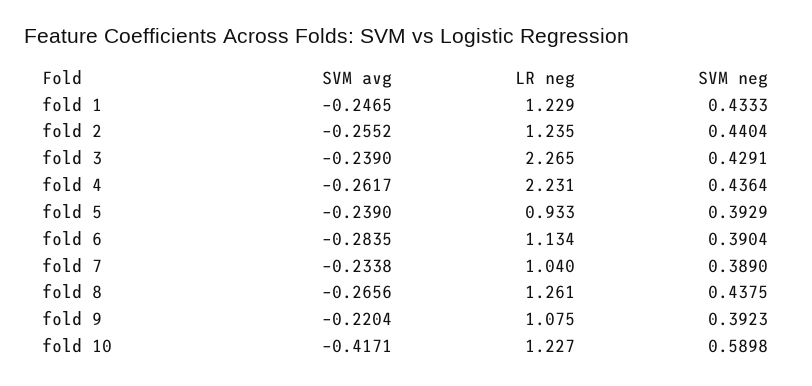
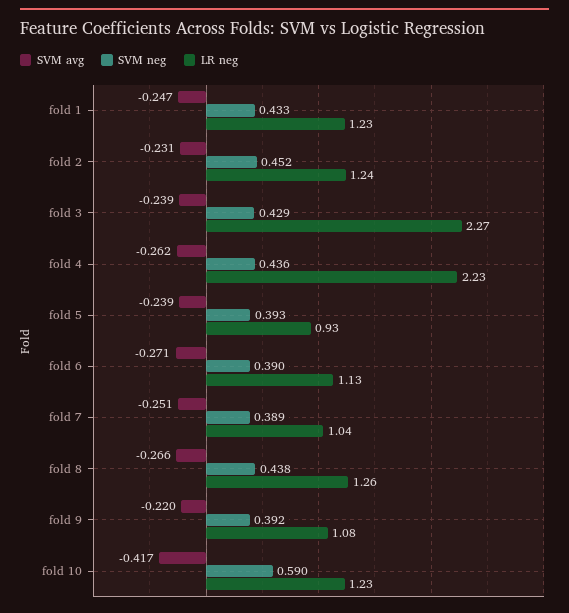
  {
    "SVM avg": {
      "fold 1": -0.2465,
-     "fold 2": -0.2552,
+     "fold 2": -0.231,
      "fold 3": -0.239,
      "fold 4": -0.2617,
      "fold 5": -0.239,
-     "fold 6": -0.2835,
+     "fold 6": -0.271,
-     "fold 7": -0.2338,
+     "fold 7": -0.251,
      "fold 8": -0.2656,
      "fold 9": -0.2204,
      "fold 10": -0.4171
    },
    "LR neg": {
      "fold 1": 1.229,
      "fold 2": 1.235,
      "fold 3": 2.265,
      "fold 4": 2.231,
      "fold 5": 0.933,
      "fold 6": 1.134,
      "fold 7": 1.04,
      "fold 8": 1.261,
      "fold 9": 1.075,
      "fold 10": 1.227
    },
    "SVM neg": {
      "fold 1": 0.4333,
-     "fold 2": 0.4404,
+     "fold 2": 0.452,
      "fold 3": 0.4291,
      "fold 4": 0.4364,
      "fold 5": 0.3929,
      "fold 6": 0.3904,
      "fold 7": 0.389,
      "fold 8": 0.4375,
      "fold 9": 0.3923,
      "fold 10": 0.5898
    }
  }

